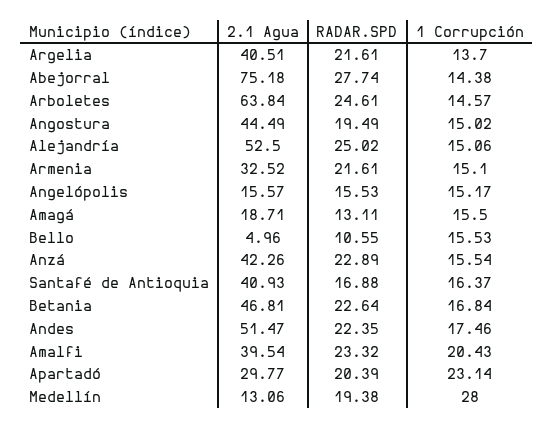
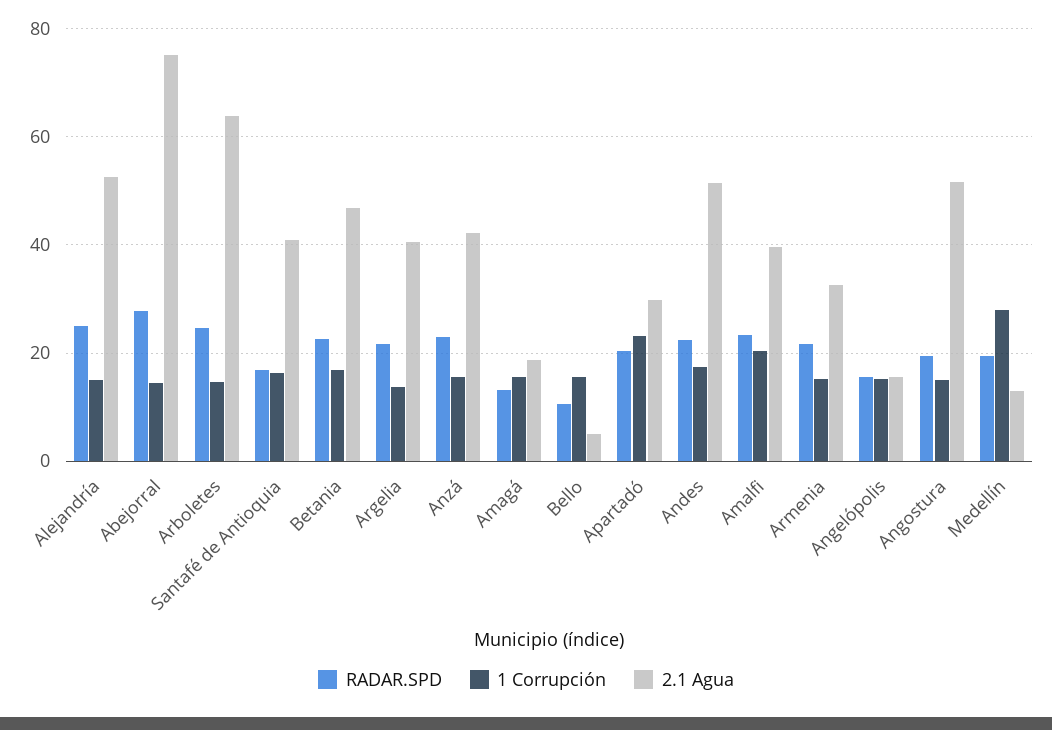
  {
    "2.1 Agua": {
      "Argelia": 40.51,
      "Abejorral": 75.18,
      "Arboletes": 63.84,
-     "Angostura": 44.49,
+     "Angostura": 52,
      "Alejandría": 52.5,
      "Armenia": 32.52,
      "Angelópolis": 15.57,
      "Amagá": 18.71,
      "Bello": 4.96,
      "Anzá": 42.26,
      "Santafé de Antioquia": 40.93,
      "Betania": 46.81,
      "Andes": 51.47,
      "Amalfi": 39.54,
      "Apartadó": 29.77,
      "Medellín": 13.06
    },
    "RADAR.SPD": {
      "Argelia": 21.61,
      "Abejorral": 27.74,
      "Arboletes": 24.61,
      "Angostura": 19.49,
      "Alejandría": 25.02,
      "Armenia": 21.61,
      "Angelópolis": 15.53,
      "Amagá": 13.11,
      "Bello": 10.55,
      "Anzá": 22.89,
      "Santafé de Antioquia": 16.88,
      "Betania": 22.64,
      "Andes": 22.35,
      "Amalfi": 23.32,
      "Apartadó": 20.39,
      "Medellín": 19.38
    },
    "1 Corrupción": {
      "Argelia": 13.7,
      "Abejorral": 14.38,
      "Arboletes": 14.57,
      "Angostura": 15.02,
      "Alejandría": 15.06,
      "Armenia": 15.1,
      "Angelópolis": 15.17,
      "Amagá": 15.5,
      "Bello": 15.53,
      "Anzá": 15.54,
      "Santafé de Antioquia": 16.37,
      "Betania": 16.84,
      "Andes": 17.46,
      "Amalfi": 20.43,
      "Apartadó": 23.14,
      "Medellín": 28
    }
  }

